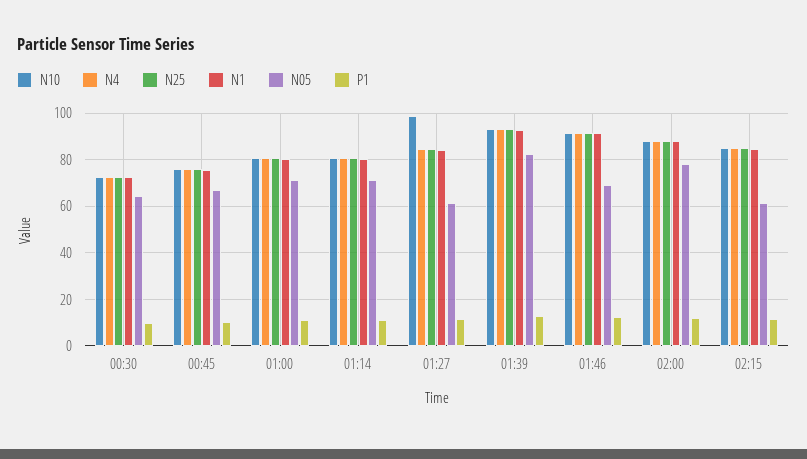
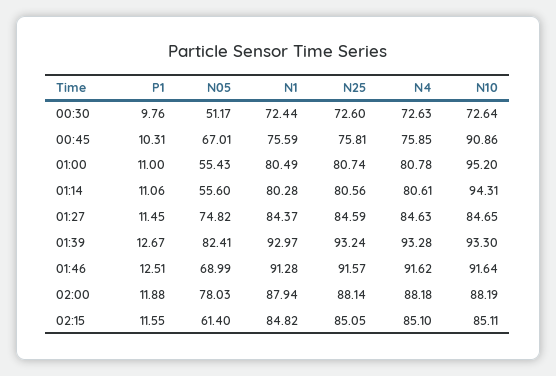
  {
    "N10": {
      "00:30": 72.64,
-     "00:45": 75,
+     "00:45": 90.86,
-     "01:00": 80,
+     "01:00": 95.2,
-     "01:14": 80,
+     "01:14": 94.31,
-     "01:27": 100,
+     "01:27": 84.65,
      "01:39": 93.3,
      "01:46": 91.64,
      "02:00": 88.19,
      "02:15": 85.11
    },
    "N4": {
      "00:30": 72.63,
      "00:45": 75.85,
      "01:00": 80.78,
      "01:14": 80.61,
      "01:27": 84.63,
      "01:39": 93.28,
      "01:46": 91.62,
      "02:00": 88.18,
      "02:15": 85.1
    },
    "N25": {
      "00:30": 72.6,
      "00:45": 75.81,
      "01:00": 80.74,
      "01:14": 80.56,
      "01:27": 84.59,
      "01:39": 93.24,
      "01:46": 91.57,
      "02:00": 88.14,
      "02:15": 85.05
    },
    "N1": {
      "00:30": 72.44,
      "00:45": 75.59,
      "01:00": 80.49,
      "01:14": 80.28,
      "01:27": 84.37,
      "01:39": 92.97,
      "01:46": 91.28,
      "02:00": 87.94,
      "02:15": 84.82
    },
    "N05": {
-     "00:30": 65,
+     "00:30": 51.17,
      "00:45": 67.01,
-     "01:00": 70,
+     "01:00": 55.43,
-     "01:14": 70,
+     "01:14": 55.6,
-     "01:27": 60,
+     "01:27": 74.82,
      "01:39": 82.41,
      "01:46": 68.99,
      "02:00": 78.03,
      "02:15": 61.4
    },
    "P1": {
      "00:30": 9.76,
      "00:45": 10.31,
      "01:00": 11,
      "01:14": 11.06,
      "01:27": 11.45,
      "01:39": 12.67,
      "01:46": 12.51,
      "02:00": 11.88,
      "02:15": 11.55
    }
  }

